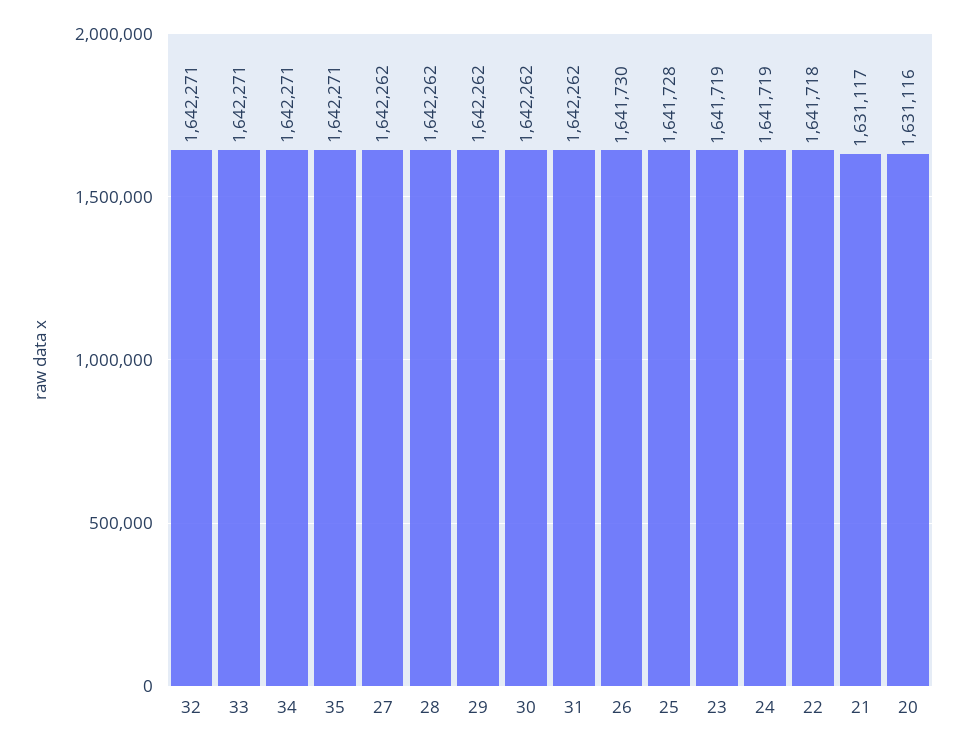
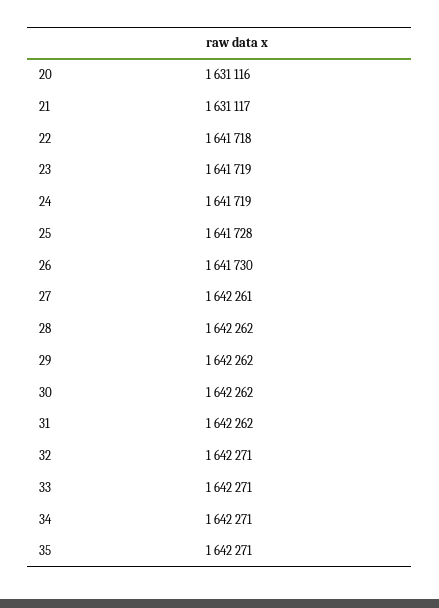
  {
    "32": 1642271,
    "33": 1642271,
    "34": 1642271,
    "35": 1642271,
-   "27": 1642262,
+   "27": 1642261,
    "28": 1642262,
    "29": 1642262,
    "30": 1642262,
    "31": 1642262,
    "26": 1641730,
    "25": 1641728,
    "23": 1641719,
    "24": 1641719,
    "22": 1641718,
    "21": 1631117,
    "20": 1631116
  }

